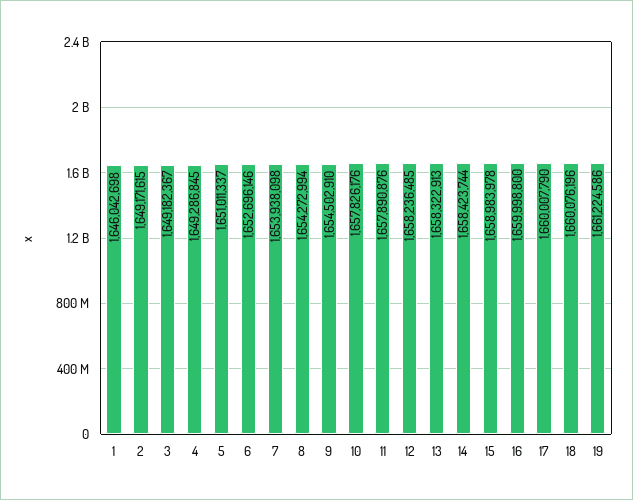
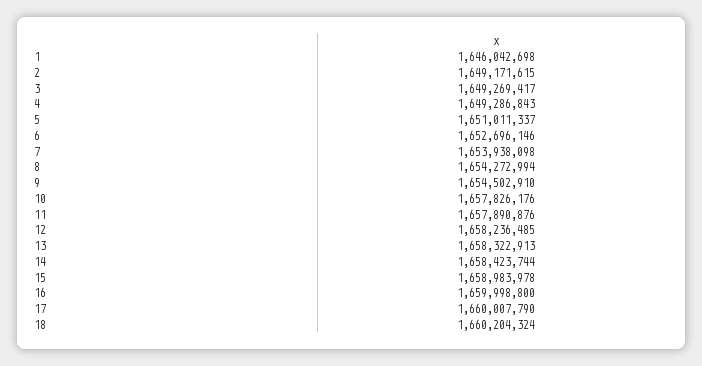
  {
    "1": 1646042698,
    "2": 1649171615,
-   "3": 1649182367,
+   "3": 1649269417,
-   "4": 1649286845,
+   "4": 1649286843,
    "5": 1651011337,
    "6": 1652696146,
    "7": 1653938098,
    "8": 1654272994,
    "9": 1654502910,
    "10": 1657826176,
    "11": 1657890876,
    "12": 1658236485,
    "13": 1658322913,
    "14": 1658423744,
    "15": 1658983978,
    "16": 1659998800,
    "17": 1660007790,
-   "18": 1660076196,
+   "18": 1660204324
-   "19": 1661224586
  }

